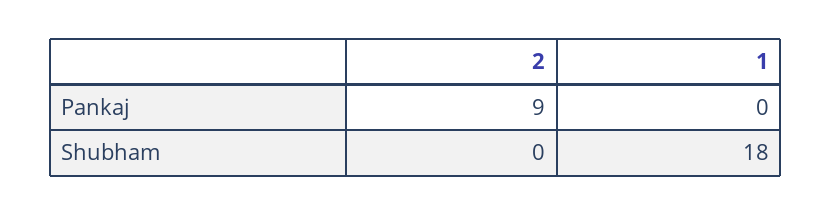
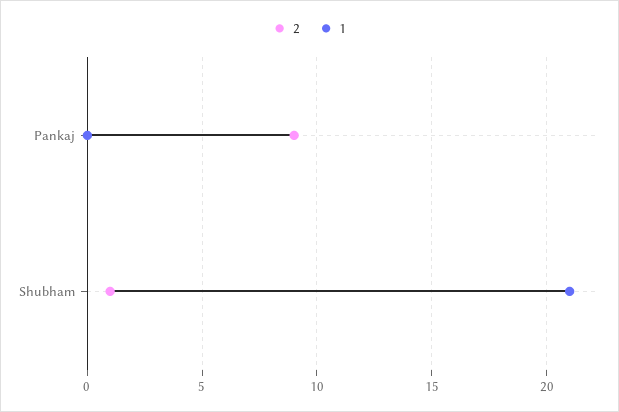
  {
    "2": {
      "Pankaj": 9,
-     "Shubham": 0
+     "Shubham": 1
    },
    "1": {
      "Pankaj": 0,
-     "Shubham": 18
+     "Shubham": 21
    }
  }

